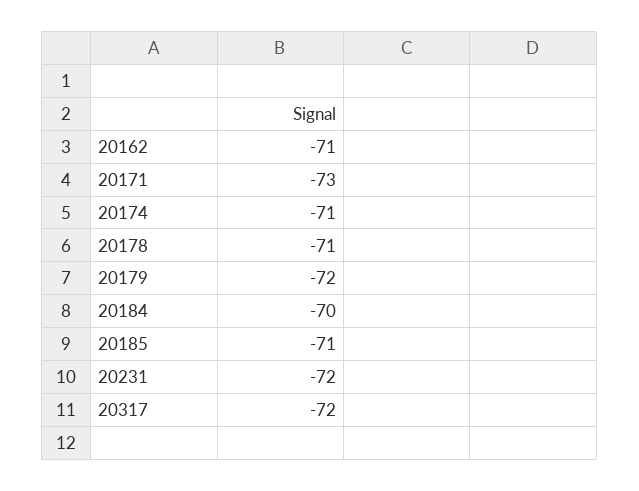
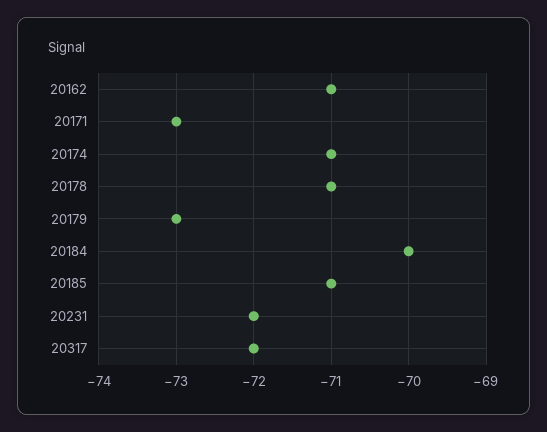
  {
    "20162": -71,
    "20171": -73,
    "20174": -71,
    "20178": -71,
-   "20179": -72,
+   "20179": -73,
    "20184": -70,
    "20185": -71,
    "20231": -72,
    "20317": -72
  }

